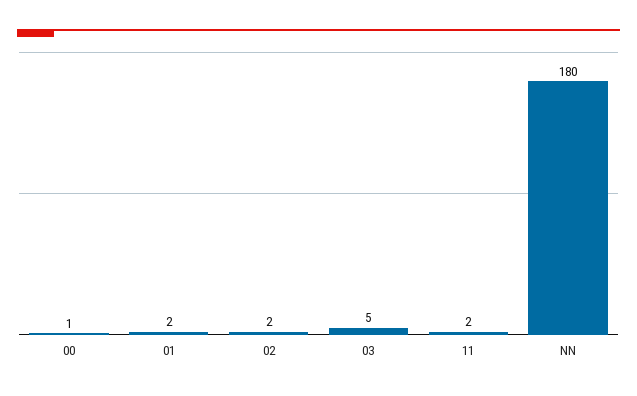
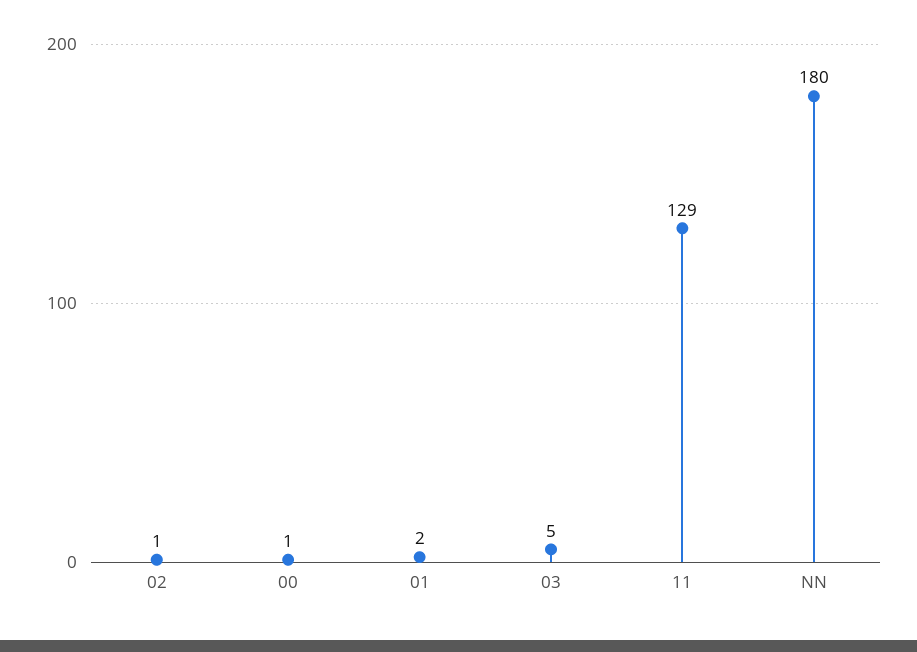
  {
    "00": 1,
    "01": 2,
-   "02": 2,
+   "02": 1,
    "03": 5,
-   "11": 2,
+   "11": 129,
    "NN": 180
  }

